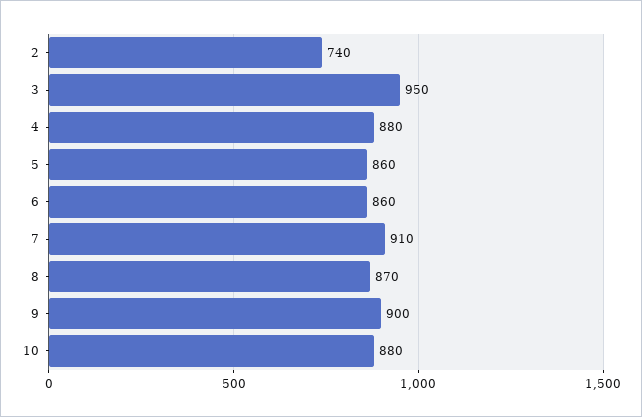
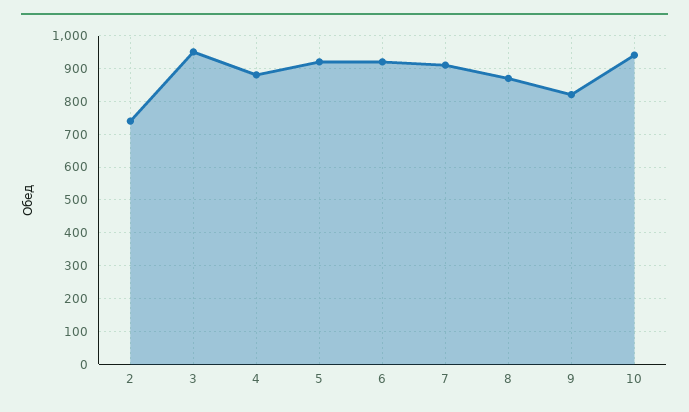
  {
    "2": 740,
    "3": 950,
    "4": 880,
-   "5": 860,
+   "5": 920,
-   "6": 860,
+   "6": 920,
    "7": 910,
    "8": 870,
-   "9": 900,
+   "9": 820,
-   "10": 880
+   "10": 940
  }

